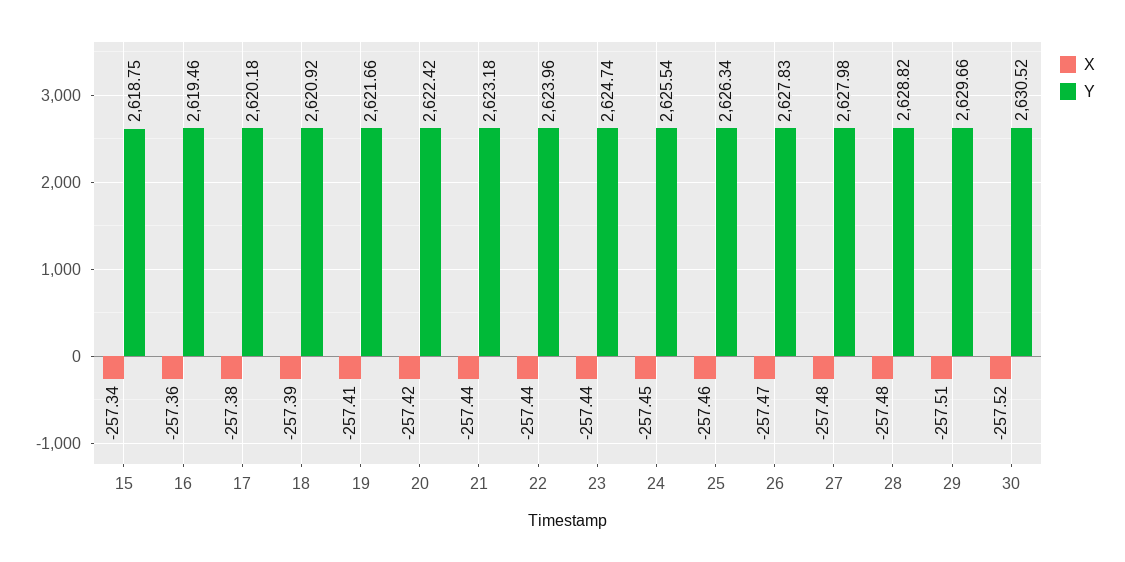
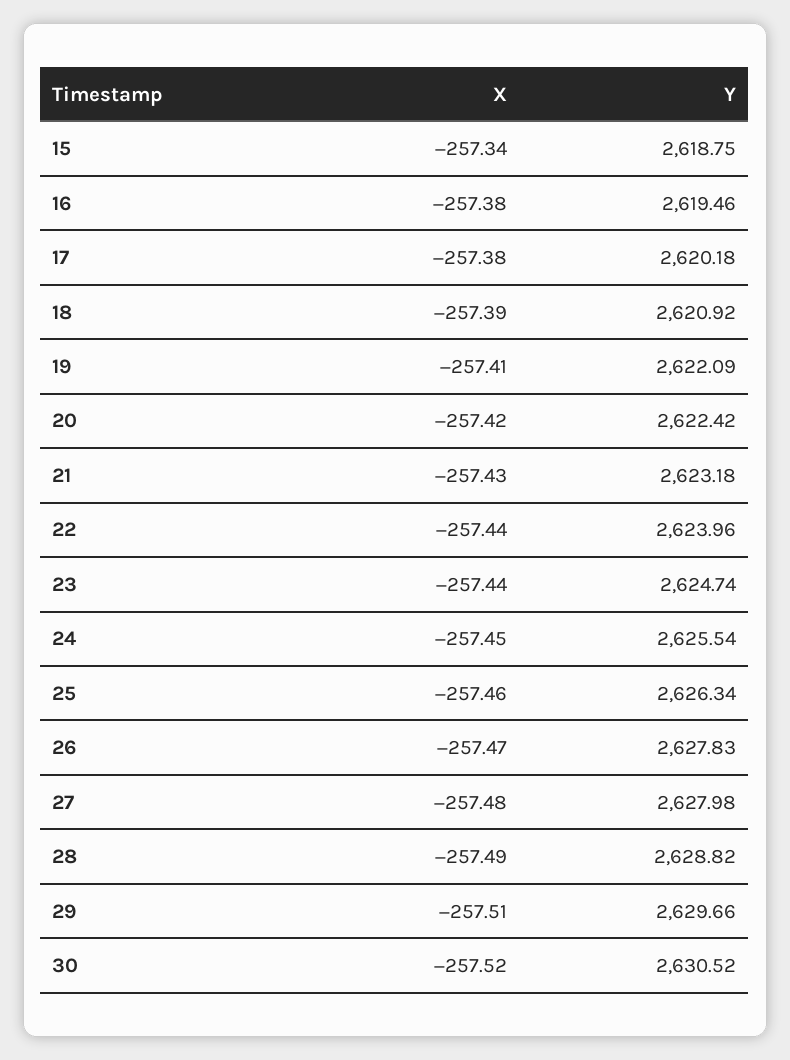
  {
    "X": {
      "15": -257.34,
-     "16": -257.36,
+     "16": -257.38,
      "17": -257.38,
      "18": -257.39,
      "19": -257.41,
      "20": -257.42,
-     "21": -257.44,
+     "21": -257.43,
      "22": -257.44,
      "23": -257.44,
      "24": -257.45,
      "25": -257.46,
      "26": -257.47,
      "27": -257.48,
-     "28": -257.48,
+     "28": -257.49,
      "29": -257.51,
      "30": -257.52
    },
    "Y": {
      "15": 2618.75,
      "16": 2619.46,
      "17": 2620.18,
      "18": 2620.92,
-     "19": 2621.66,
+     "19": 2622.09,
      "20": 2622.42,
      "21": 2623.18,
      "22": 2623.96,
      "23": 2624.74,
      "24": 2625.54,
      "25": 2626.34,
      "26": 2627.83,
      "27": 2627.98,
      "28": 2628.82,
      "29": 2629.66,
      "30": 2630.52
    }
  }

